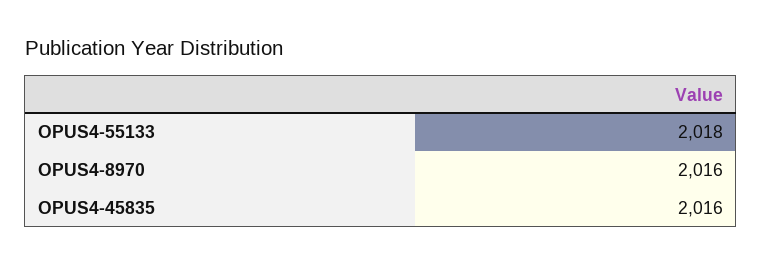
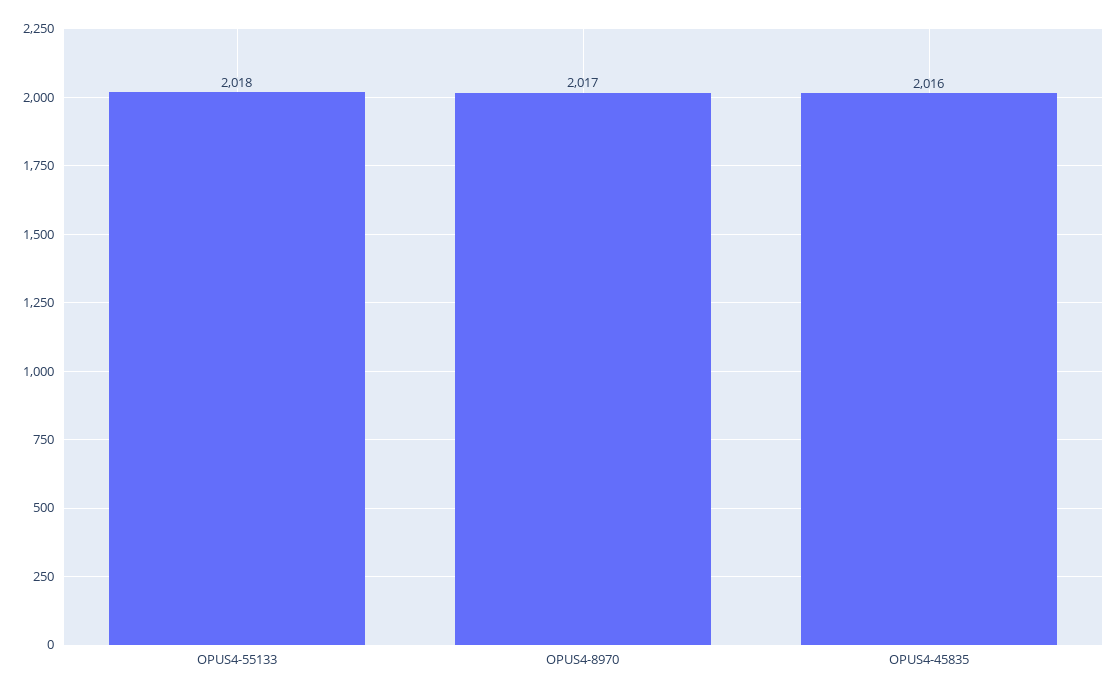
  {
    "OPUS4-55133": 2018,
-   "OPUS4-8970": 2016,
+   "OPUS4-8970": 2017,
    "OPUS4-45835": 2016
  }

